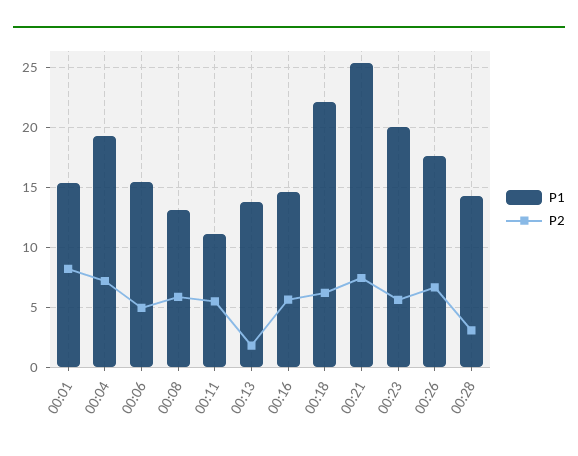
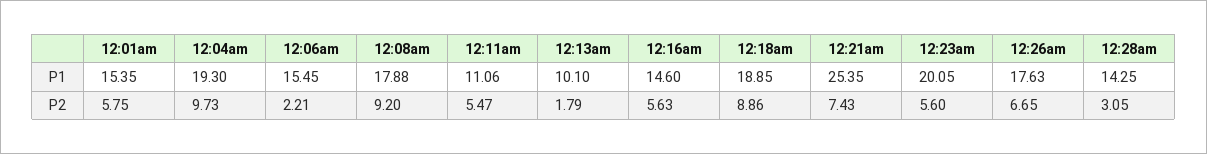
  {
    "P1": {
      "00:01": 15.35,
      "00:04": 19.3,
      "00:06": 15.45,
-     "00:08": 13,
+     "00:08": 17.88,
      "00:11": 11.06,
-     "00:13": 14,
+     "00:13": 10.1,
      "00:16": 14.6,
-     "00:18": 22,
+     "00:18": 18.85,
      "00:21": 25.35,
      "00:23": 20.05,
      "00:26": 17.63,
      "00:28": 14.25
    },
    "P2": {
-     "00:01": 8,
+     "00:01": 5.75,
-     "00:04": 7,
+     "00:04": 9.73,
-     "00:06": 5,
+     "00:06": 2.21,
-     "00:08": 6,
+     "00:08": 9.2,
      "00:11": 5.47,
      "00:13": 1.79,
      "00:16": 5.63,
-     "00:18": 6,
+     "00:18": 8.86,
      "00:21": 7.43,
      "00:23": 5.6,
      "00:26": 6.65,
      "00:28": 3.05
    }
  }

